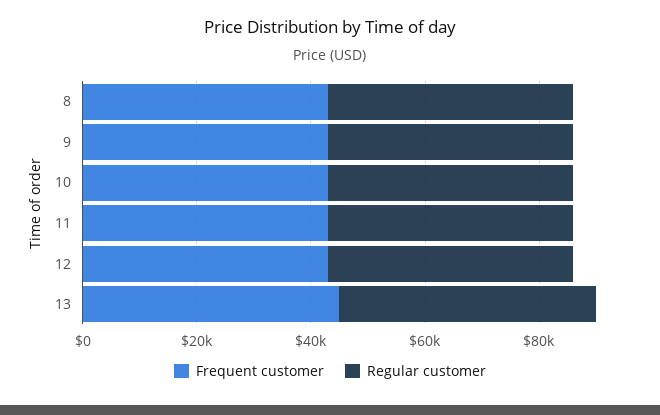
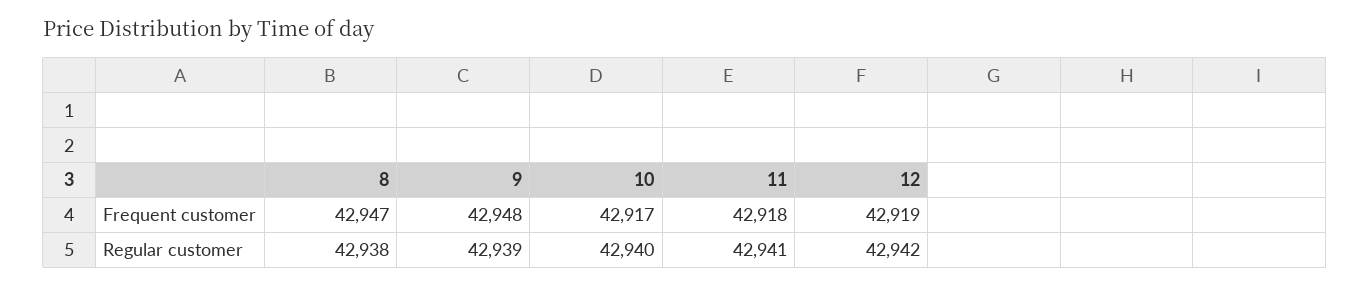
  {
    "Frequent customer": {
      "8": 42947,
      "9": 42948,
      "10": 42917,
      "11": 42918,
-     "12": 42919,
+     "12": 42919
-     "13": 45000
    },
    "Regular customer": {
      "8": 42938,
      "9": 42939,
      "10": 42940,
      "11": 42941,
-     "12": 42942,
+     "12": 42942
-     "13": 45000
    }
  }

